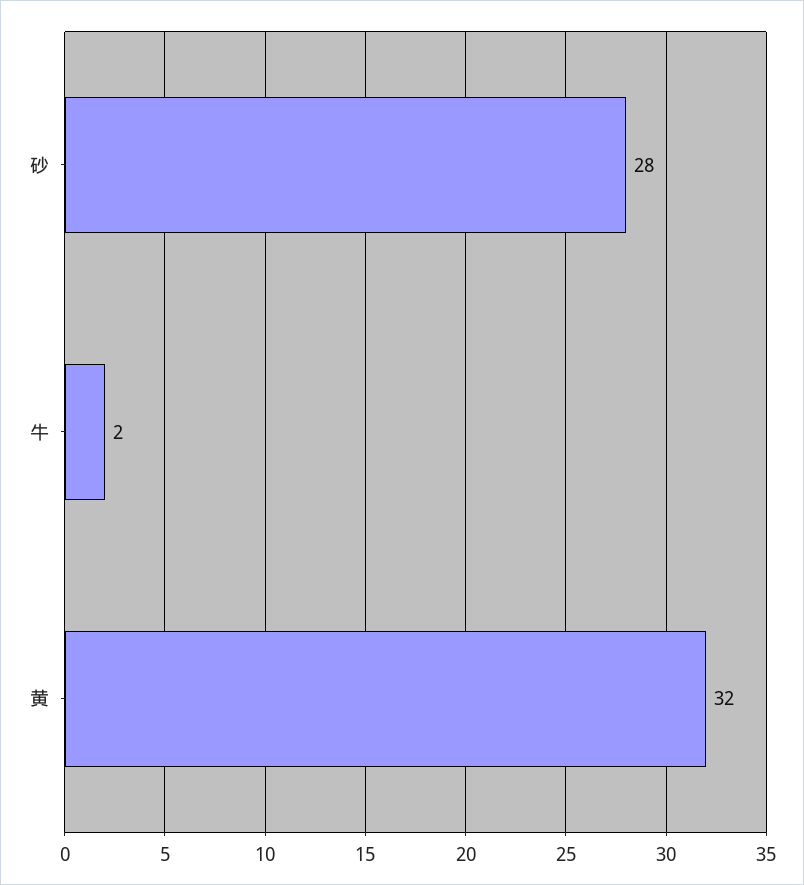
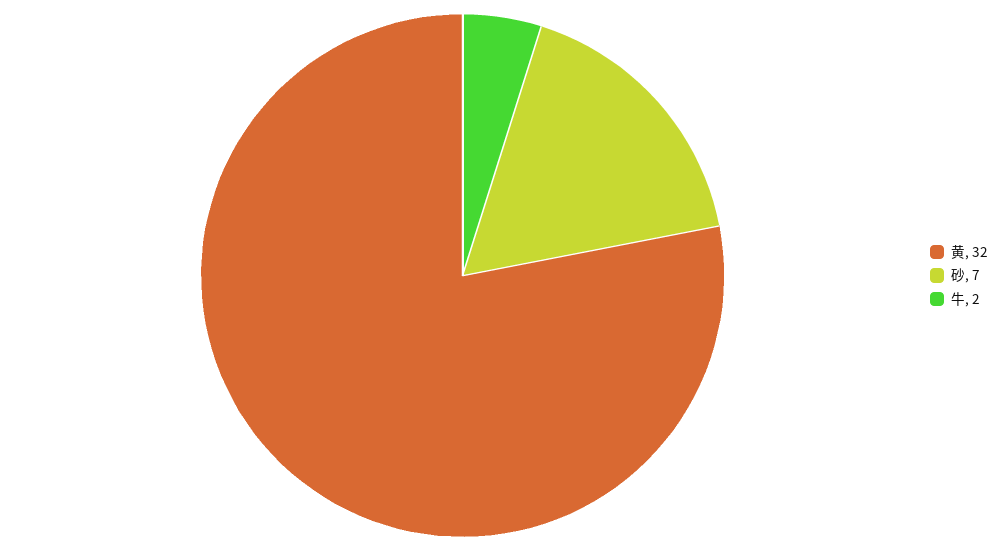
  {
-   "砂": 28,
+   "砂": 7,
    "牛": 2,
    "黄": 32
  }

